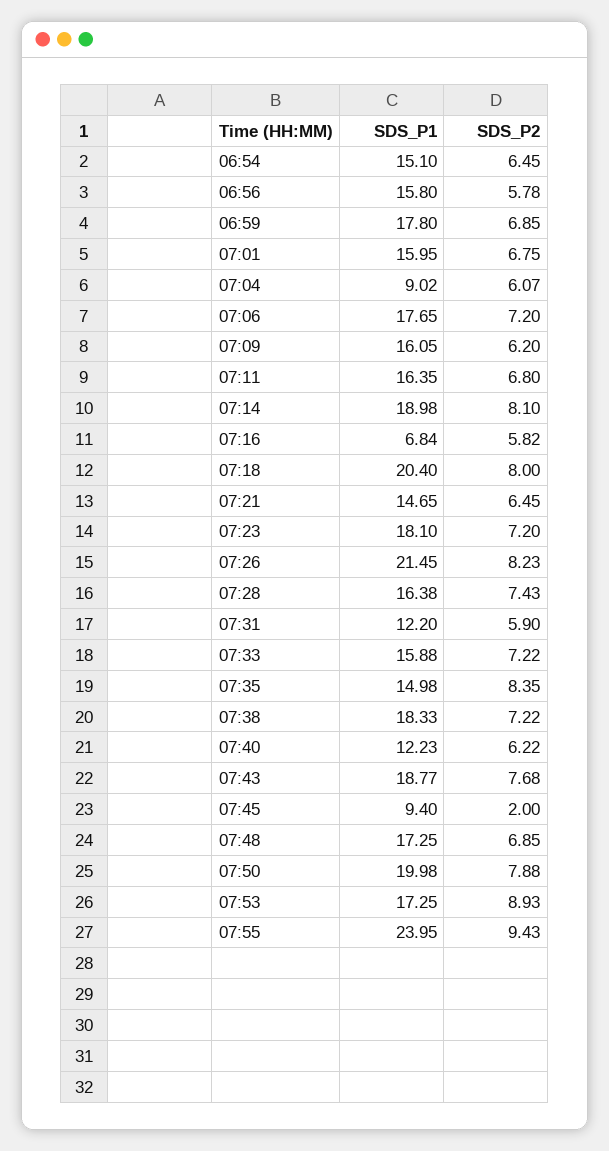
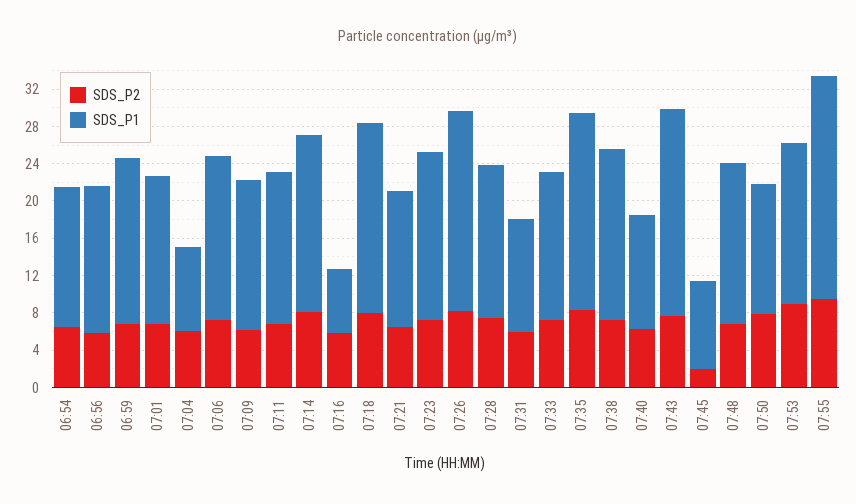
  {
    "SDS_P1": {
      "06:54": 15.1,
      "06:56": 15.8,
      "06:59": 17.8,
      "07:01": 15.95,
      "07:04": 9.02,
      "07:06": 17.65,
      "07:09": 16.05,
      "07:11": 16.35,
      "07:14": 18.98,
      "07:16": 6.84,
      "07:18": 20.4,
      "07:21": 14.65,
      "07:23": 18.1,
      "07:26": 21.45,
      "07:28": 16.38,
      "07:31": 12.2,
      "07:33": 15.88,
-     "07:35": 14.98,
+     "07:35": 21,
      "07:38": 18.33,
      "07:40": 12.23,
-     "07:43": 18.77,
+     "07:43": 22,
      "07:45": 9.4,
      "07:48": 17.25,
-     "07:50": 19.98,
+     "07:50": 14,
      "07:53": 17.25,
      "07:55": 23.95
    },
    "SDS_P2": {
      "06:54": 6.45,
      "06:56": 5.78,
      "06:59": 6.85,
      "07:01": 6.75,
      "07:04": 6.07,
      "07:06": 7.2,
      "07:09": 6.2,
      "07:11": 6.8,
      "07:14": 8.1,
      "07:16": 5.82,
      "07:18": 8,
      "07:21": 6.45,
      "07:23": 7.2,
      "07:26": 8.23,
      "07:28": 7.43,
      "07:31": 5.9,
      "07:33": 7.22,
      "07:35": 8.35,
      "07:38": 7.22,
      "07:40": 6.22,
      "07:43": 7.68,
      "07:45": 2,
      "07:48": 6.85,
      "07:50": 7.88,
      "07:53": 8.93,
      "07:55": 9.43
    }
  }

